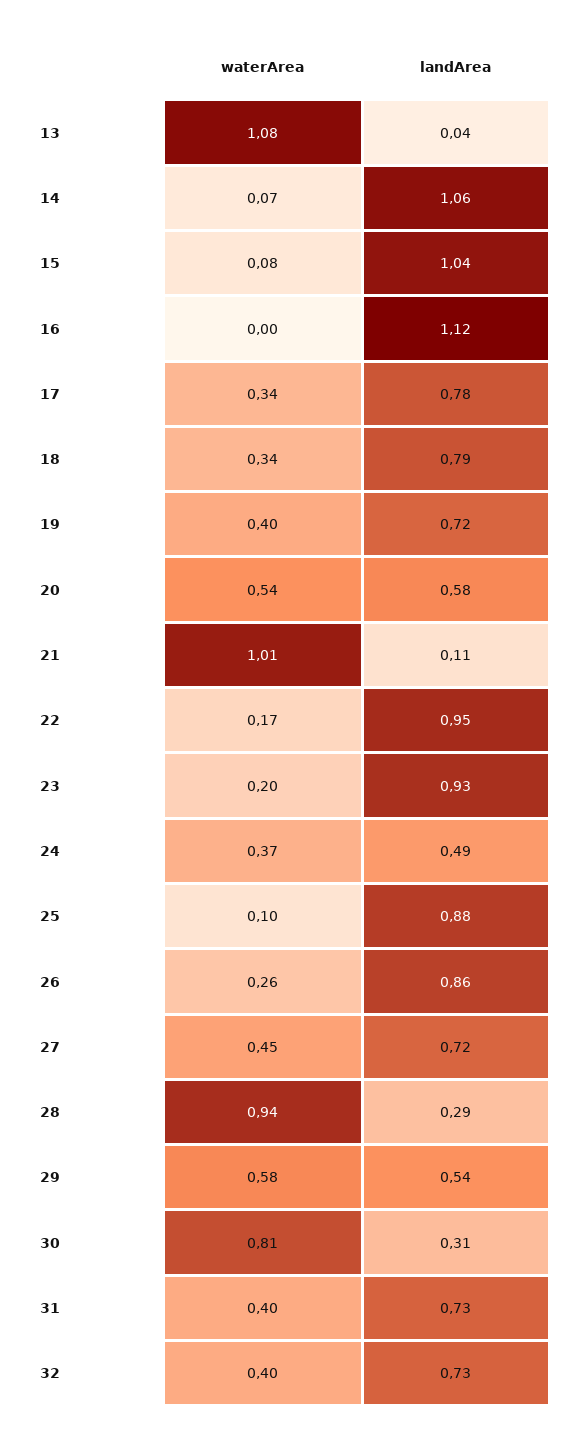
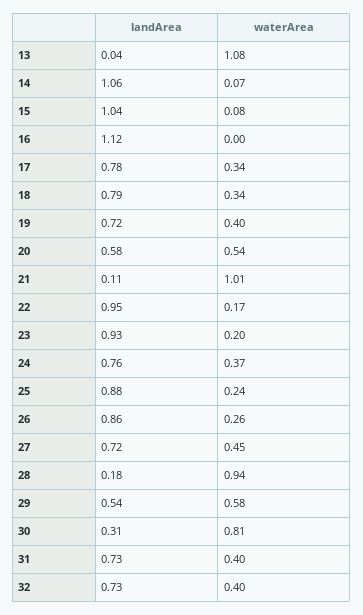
  {
    "waterArea": {
      "13": 1.08,
      "14": 0.07,
      "15": 0.08,
      "16": 0,
      "17": 0.34,
      "18": 0.34,
      "19": 0.4,
      "20": 0.54,
      "21": 1.01,
      "22": 0.17,
      "23": 0.2,
      "24": 0.37,
-     "25": 0.1,
+     "25": 0.24,
      "26": 0.26,
      "27": 0.45,
      "28": 0.94,
      "29": 0.58,
      "30": 0.81,
      "31": 0.4,
      "32": 0.4
    },
    "landArea": {
      "13": 0.04,
      "14": 1.06,
      "15": 1.04,
      "16": 1.12,
      "17": 0.78,
      "18": 0.79,
      "19": 0.72,
      "20": 0.58,
      "21": 0.11,
      "22": 0.95,
      "23": 0.93,
-     "24": 0.49,
+     "24": 0.76,
      "25": 0.88,
      "26": 0.86,
      "27": 0.72,
-     "28": 0.29,
+     "28": 0.18,
      "29": 0.54,
      "30": 0.31,
      "31": 0.73,
      "32": 0.73
    }
  }

